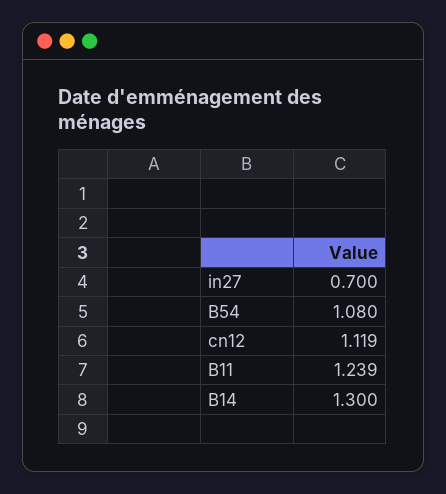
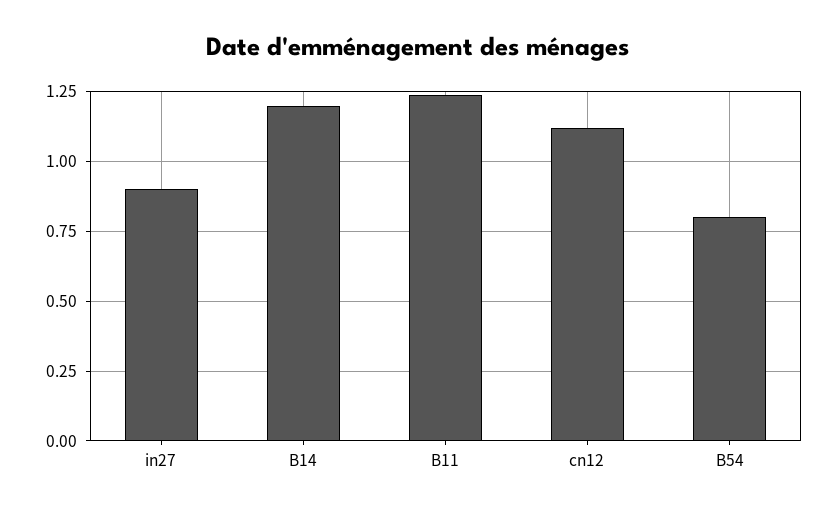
  {
-   "in27": 0.7,
+   "in27": 0.9,
-   "B54": 1.08,
+   "B54": 0.8,
    "cn12": 1.119,
    "B11": 1.239,
-   "B14": 1.3
+   "B14": 1.2
  }

